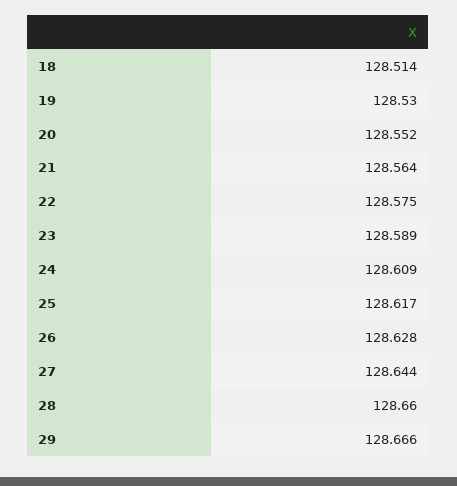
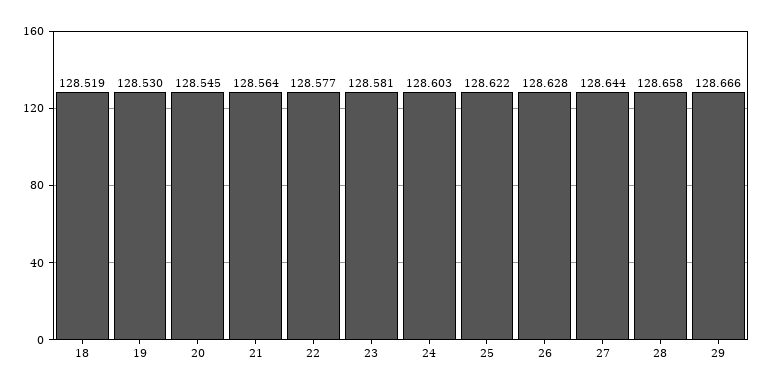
  {
-   "18": 128.514,
+   "18": 128.519,
    "19": 128.53,
-   "20": 128.552,
+   "20": 128.545,
    "21": 128.564,
-   "22": 128.575,
+   "22": 128.577,
-   "23": 128.589,
+   "23": 128.581,
-   "24": 128.609,
+   "24": 128.603,
-   "25": 128.617,
+   "25": 128.622,
    "26": 128.628,
    "27": 128.644,
-   "28": 128.66,
+   "28": 128.658,
    "29": 128.666
  }

